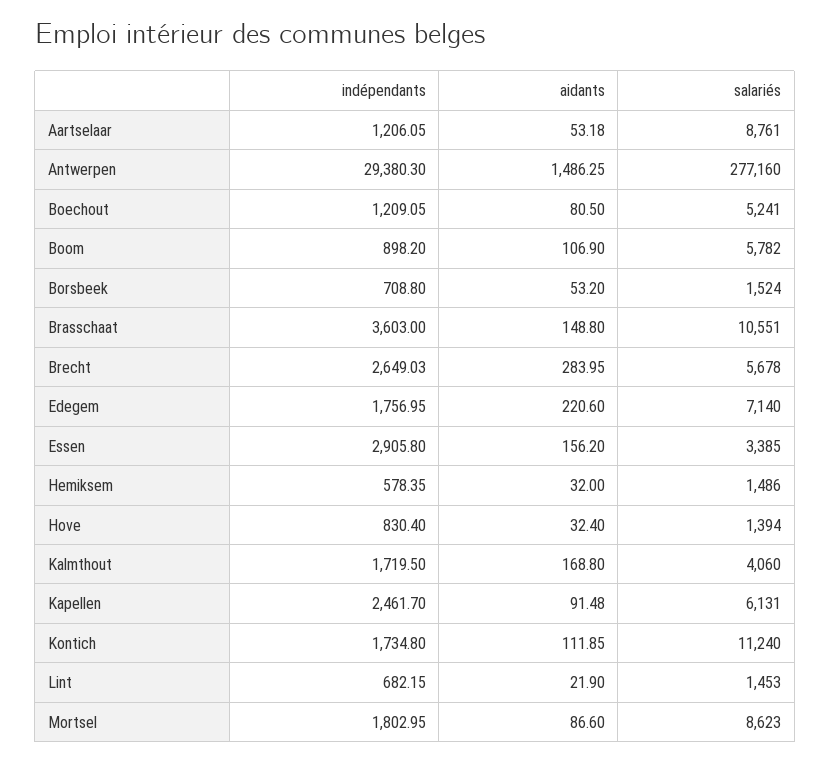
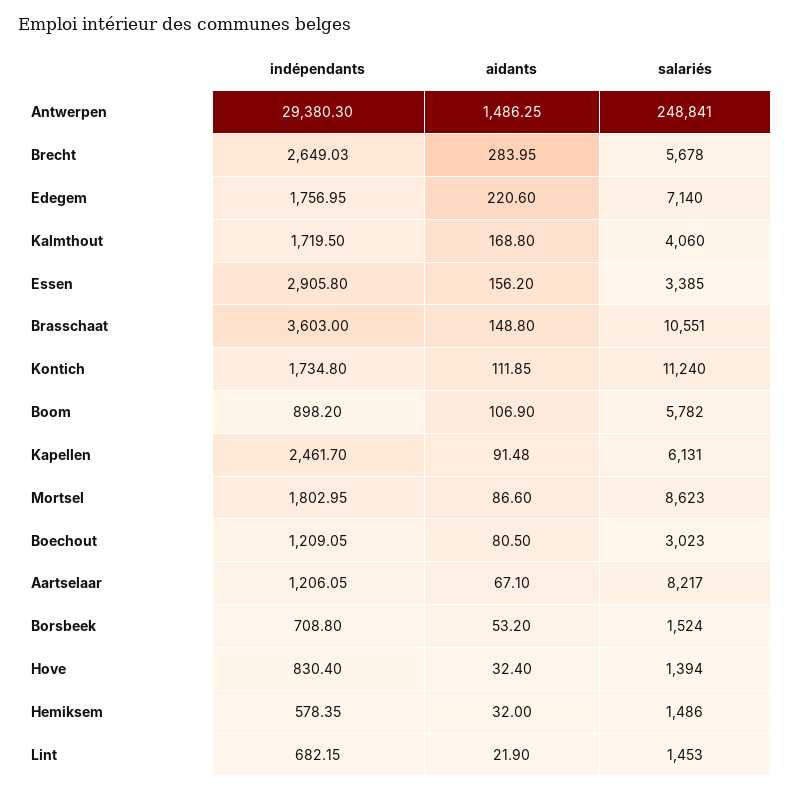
  {
    "indépendants": {
      "Aartselaar": 1206.05,
      "Antwerpen": 29380.3,
      "Boechout": 1209.05,
      "Boom": 898.2,
      "Borsbeek": 708.8,
      "Brasschaat": 3603,
      "Brecht": 2649.03,
      "Edegem": 1756.95,
      "Essen": 2905.8,
      "Hemiksem": 578.35,
      "Hove": 830.4,
      "Kalmthout": 1719.5,
      "Kapellen": 2461.7,
      "Kontich": 1734.8,
      "Lint": 682.15,
      "Mortsel": 1802.95
    },
    "aidants": {
-     "Aartselaar": 53.18,
+     "Aartselaar": 67.1,
      "Antwerpen": 1486.25,
      "Boechout": 80.5,
      "Boom": 106.9,
      "Borsbeek": 53.2,
      "Brasschaat": 148.8,
      "Brecht": 283.95,
      "Edegem": 220.6,
      "Essen": 156.2,
      "Hemiksem": 32,
      "Hove": 32.4,
      "Kalmthout": 168.8,
      "Kapellen": 91.48,
      "Kontich": 111.85,
      "Lint": 21.9,
      "Mortsel": 86.6
    },
    "salariés": {
-     "Aartselaar": 8761,
+     "Aartselaar": 8217,
-     "Antwerpen": 277160,
+     "Antwerpen": 248841,
-     "Boechout": 5241,
+     "Boechout": 3023,
      "Boom": 5782,
      "Borsbeek": 1524,
      "Brasschaat": 10551,
      "Brecht": 5678,
      "Edegem": 7140,
      "Essen": 3385,
      "Hemiksem": 1486,
      "Hove": 1394,
      "Kalmthout": 4060,
      "Kapellen": 6131,
      "Kontich": 11240,
      "Lint": 1453,
      "Mortsel": 8623
    }
  }

